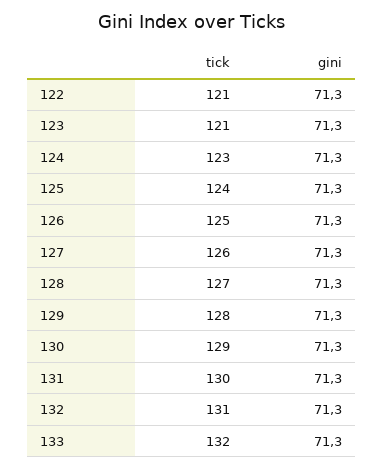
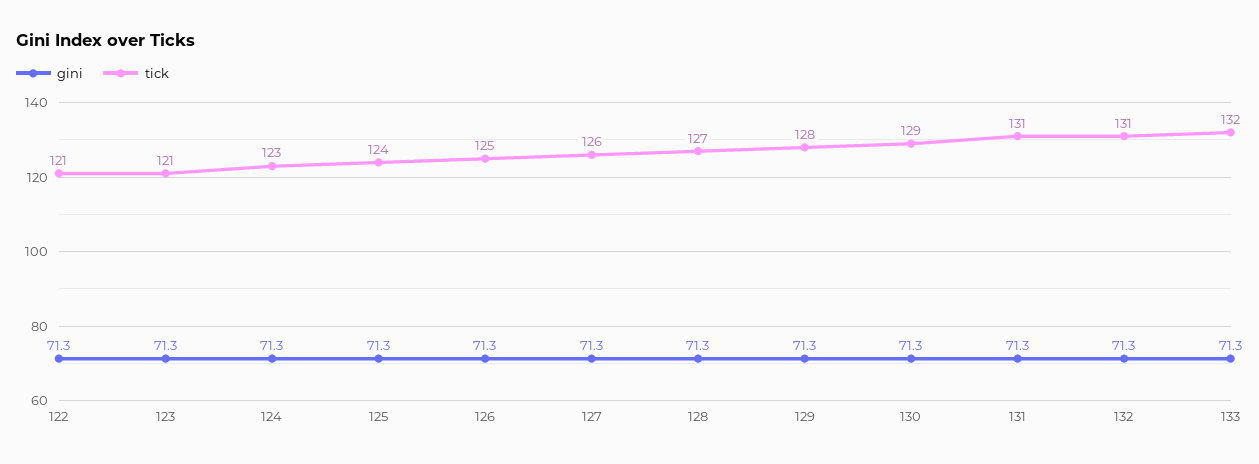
  {
    "tick": {
      "122": 121,
      "123": 121,
      "124": 123,
      "125": 124,
      "126": 125,
      "127": 126,
      "128": 127,
      "129": 128,
      "130": 129,
-     "131": 130,
+     "131": 131,
      "132": 131,
      "133": 132
    },
    "gini": {
      "122": 71.3,
      "123": 71.3,
      "124": 71.3,
      "125": 71.3,
      "126": 71.3,
      "127": 71.3,
      "128": 71.3,
      "129": 71.3,
      "130": 71.3,
      "131": 71.3,
      "132": 71.3,
      "133": 71.3
    }
  }

